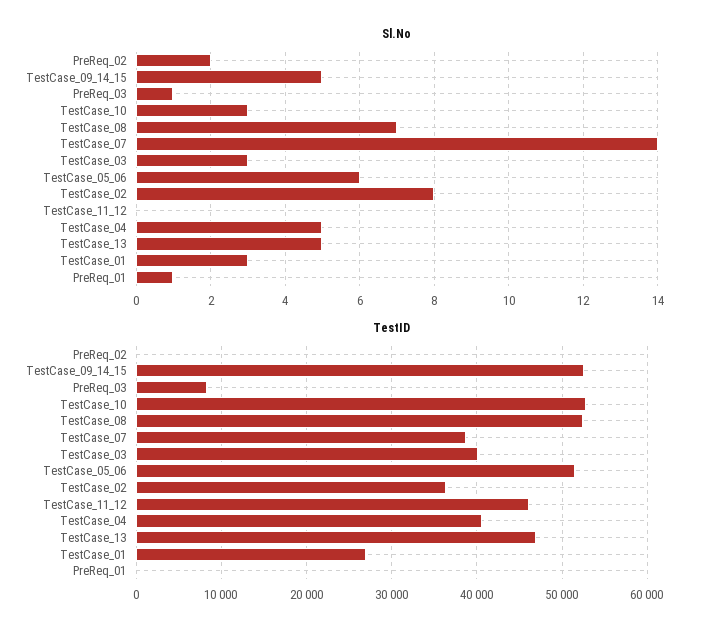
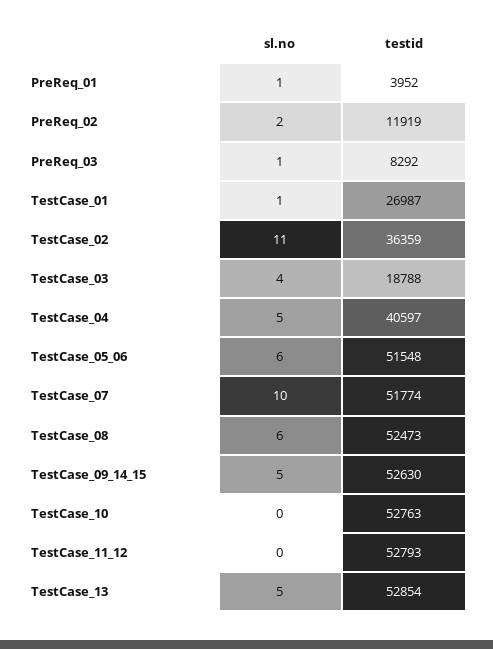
  {
    "Sl.No": {
      "PreReq_02": 2,
      "TestCase_09_14_15": 5,
      "PreReq_03": 1,
-     "TestCase_10": 3,
+     "TestCase_10": 0,
-     "TestCase_08": 7,
+     "TestCase_08": 6,
-     "TestCase_07": 14,
+     "TestCase_07": 10,
-     "TestCase_03": 3,
+     "TestCase_03": 4,
      "TestCase_05_06": 6,
-     "TestCase_02": 8,
+     "TestCase_02": 11,
      "TestCase_11_12": 0,
      "TestCase_04": 5,
      "TestCase_13": 5,
-     "TestCase_01": 3,
+     "TestCase_01": 1,
      "PreReq_01": 1
    },
    "TestID": {
-     "PreReq_02": 0,
+     "PreReq_02": 11919,
      "TestCase_09_14_15": 52630,
      "PreReq_03": 8292,
      "TestCase_10": 52763,
      "TestCase_08": 52473,
-     "TestCase_07": 39000,
+     "TestCase_07": 51774,
-     "TestCase_03": 40000,
+     "TestCase_03": 18788,
      "TestCase_05_06": 51548,
      "TestCase_02": 36359,
-     "TestCase_11_12": 46000,
+     "TestCase_11_12": 52793,
      "TestCase_04": 40597,
-     "TestCase_13": 47000,
+     "TestCase_13": 52854,
      "TestCase_01": 26987,
-     "PreReq_01": 0
+     "PreReq_01": 3952
    }
  }

